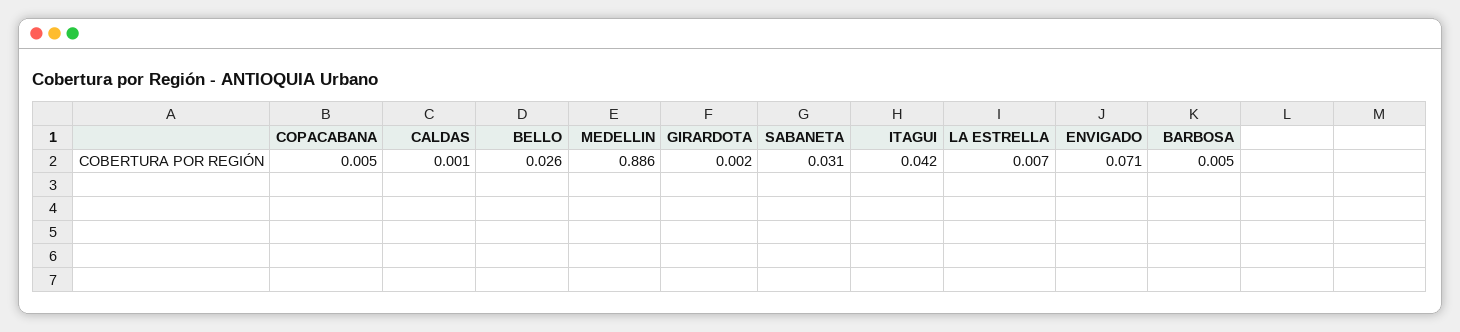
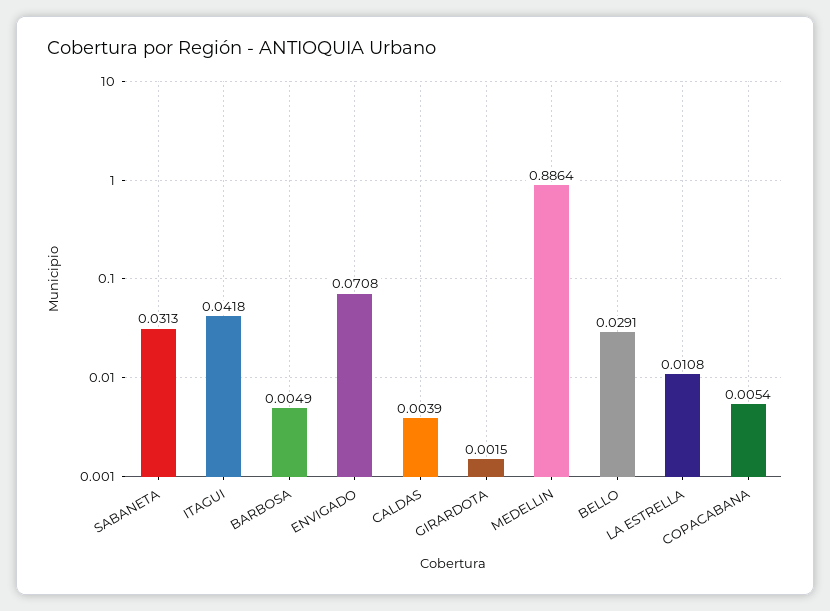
  {
    "COPACABANA": 0.0054,
-   "CALDAS": 0.001,
+   "CALDAS": 0.0039,
-   "BELLO": 0.026,
+   "BELLO": 0.0291,
    "MEDELLIN": 0.8864,
    "GIRARDOTA": 0.0015,
    "SABANETA": 0.0313,
    "ITAGUI": 0.0418,
-   "LA ESTRELLA": 0.007,
+   "LA ESTRELLA": 0.0108,
    "ENVIGADO": 0.0708,
    "BARBOSA": 0.0049
  }

